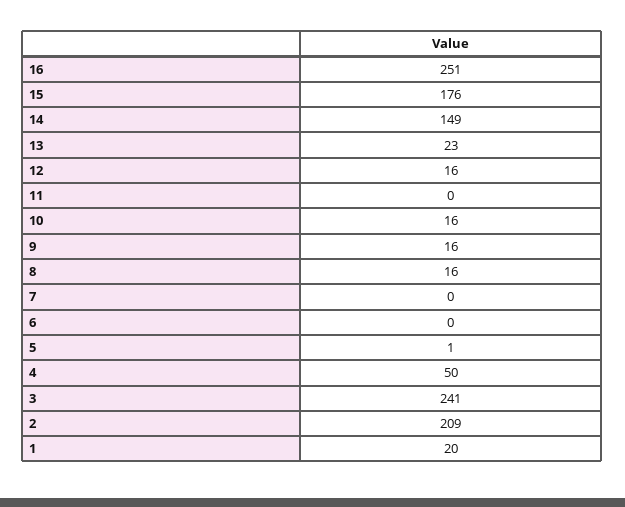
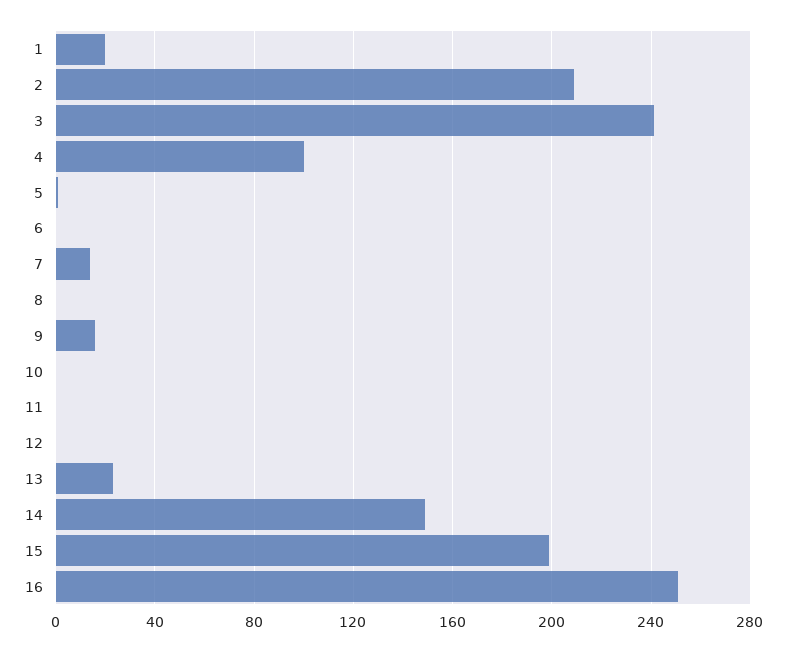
  {
    "16": 251,
-   "15": 176,
+   "15": 200,
    "14": 149,
    "13": 23,
-   "12": 16,
+   "12": 0,
    "11": 0,
-   "10": 16,
+   "10": 0,
    "9": 16,
-   "8": 16,
+   "8": 0,
-   "7": 0,
+   "7": 15,
    "6": 0,
    "5": 1,
-   "4": 50,
+   "4": 100,
    "3": 241,
    "2": 209,
    "1": 20
  }

